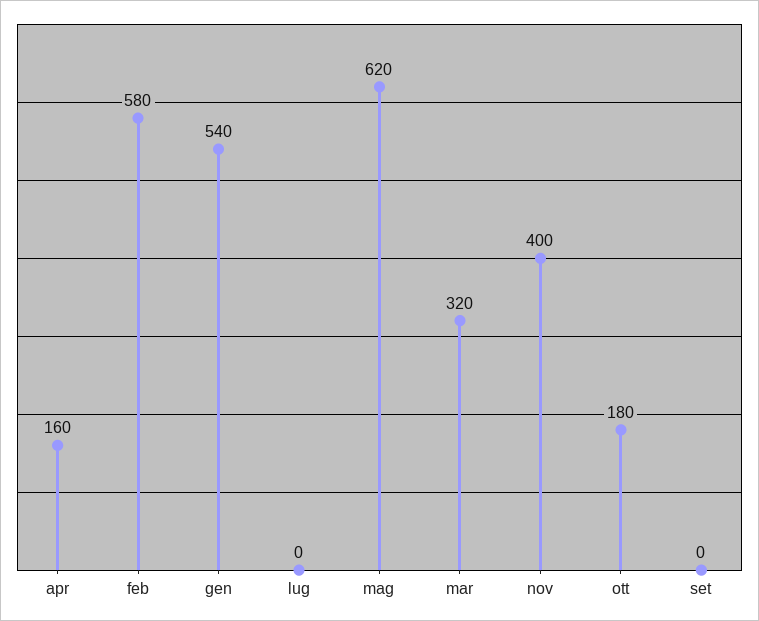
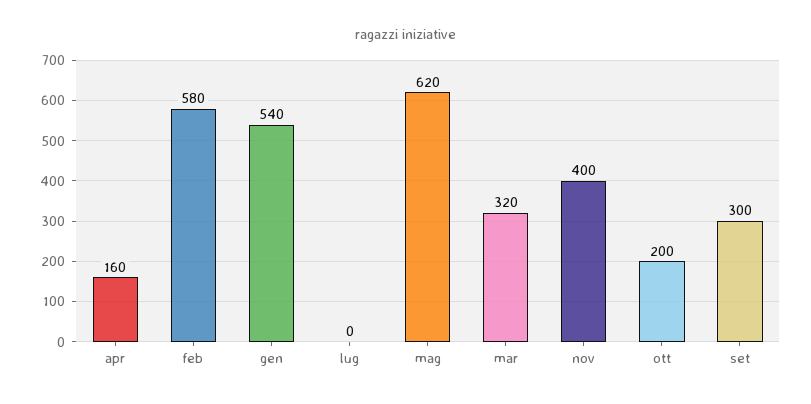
  {
    "apr": 160,
    "feb": 580,
    "gen": 540,
    "lug": 0,
    "mag": 620,
    "mar": 320,
    "nov": 400,
-   "ott": 180,
+   "ott": 200,
-   "set": 0
+   "set": 300
  }

